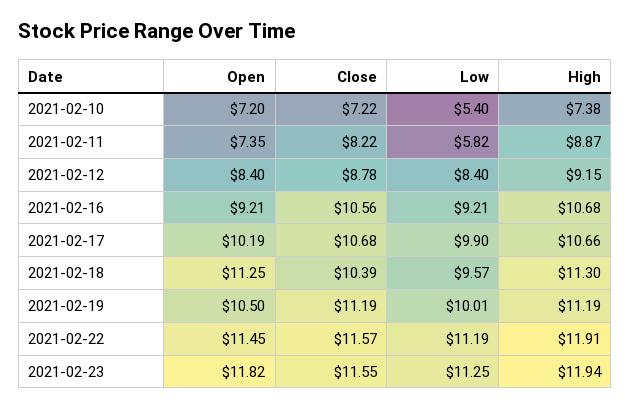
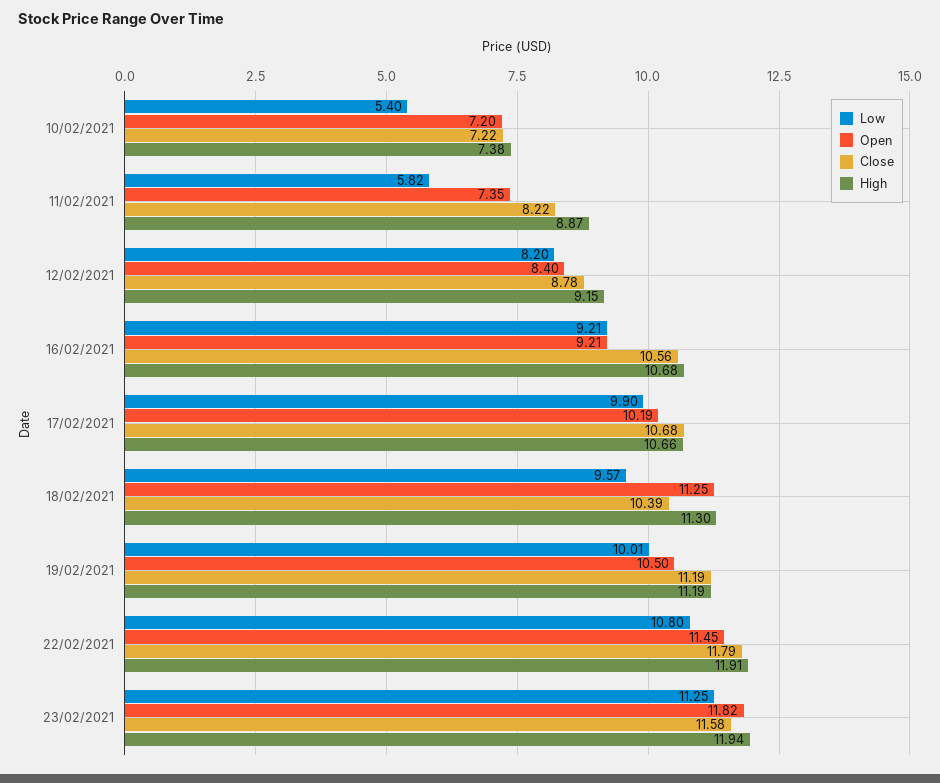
  {
    "Open": {
      "2021-02-10": 7.2,
      "2021-02-11": 7.35,
      "2021-02-12": 8.4,
      "2021-02-16": 9.21,
      "2021-02-17": 10.19,
      "2021-02-18": 11.25,
      "2021-02-19": 10.5,
      "2021-02-22": 11.45,
      "2021-02-23": 11.82
    },
    "Close": {
      "2021-02-10": 7.22,
      "2021-02-11": 8.22,
      "2021-02-12": 8.78,
      "2021-02-16": 10.56,
      "2021-02-17": 10.68,
      "2021-02-18": 10.39,
      "2021-02-19": 11.19,
-     "2021-02-22": 11.57,
+     "2021-02-22": 11.79,
-     "2021-02-23": 11.55
+     "2021-02-23": 11.58
    },
    "Low": {
      "2021-02-10": 5.4,
      "2021-02-11": 5.82,
-     "2021-02-12": 8.4,
+     "2021-02-12": 8.2,
      "2021-02-16": 9.21,
      "2021-02-17": 9.9,
      "2021-02-18": 9.57,
      "2021-02-19": 10.01,
-     "2021-02-22": 11.19,
+     "2021-02-22": 10.8,
      "2021-02-23": 11.25
    },
    "High": {
      "2021-02-10": 7.38,
      "2021-02-11": 8.87,
      "2021-02-12": 9.15,
      "2021-02-16": 10.68,
      "2021-02-17": 10.66,
      "2021-02-18": 11.3,
      "2021-02-19": 11.19,
      "2021-02-22": 11.91,
      "2021-02-23": 11.94
    }
  }

